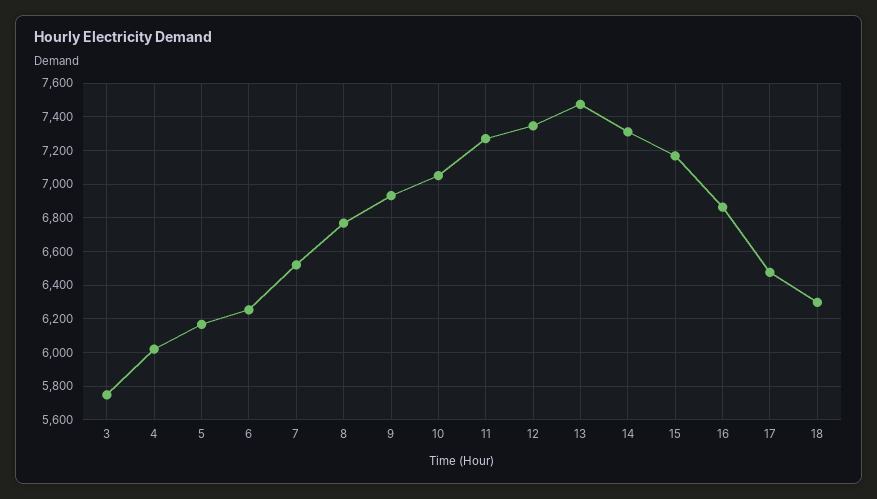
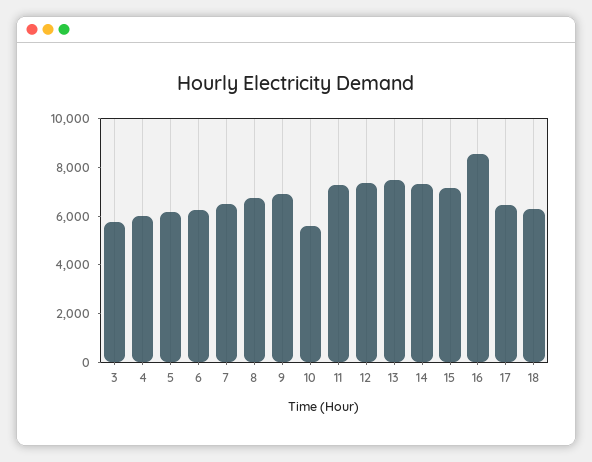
  {
    "3": 5750,
    "4": 6000,
    "5": 6150,
    "6": 6250,
    "7": 6500,
    "8": 6750,
    "9": 6950,
-   "10": 7050,
+   "10": 5500,
    "11": 7250,
    "12": 7350,
    "13": 7450,
    "14": 7300,
    "15": 7150,
-   "16": 6850,
+   "16": 8500,
    "17": 6500,
    "18": 6300
  }

